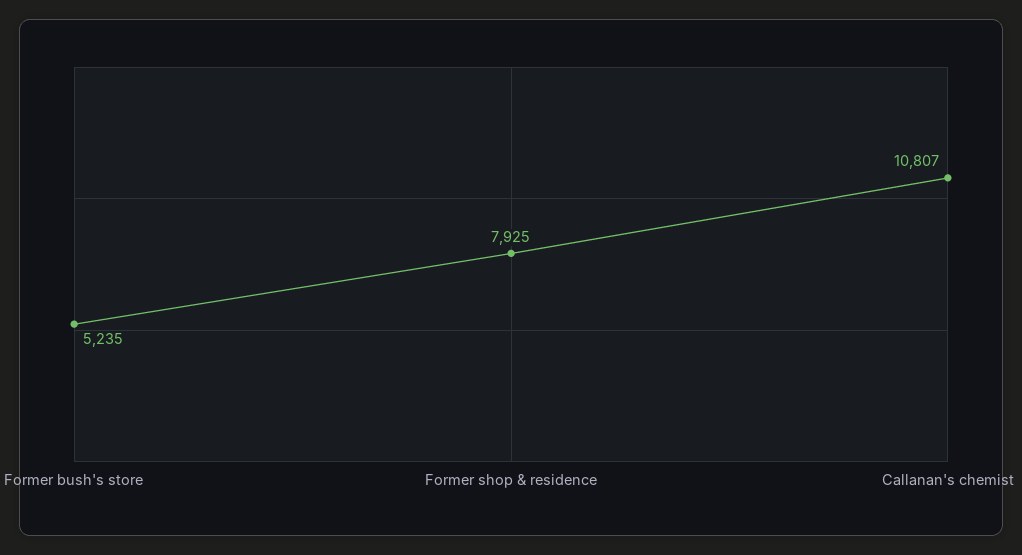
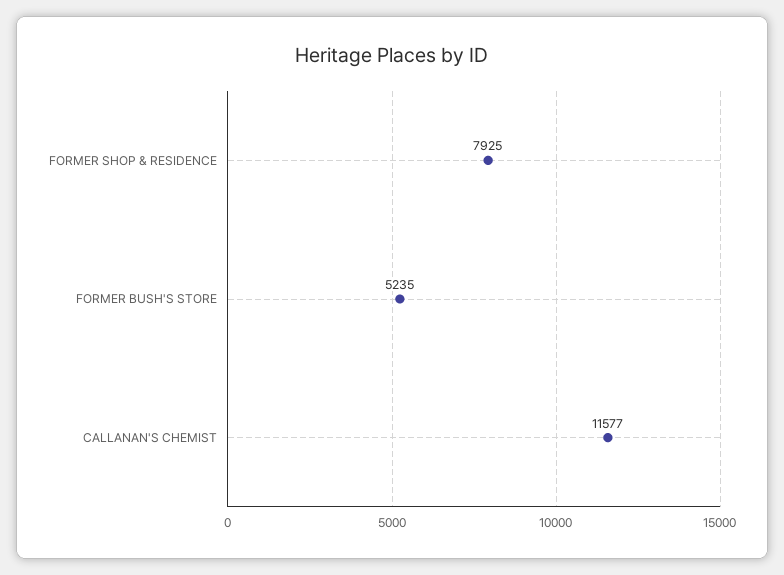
  {
    "Former bush's store": 5235,
    "Former shop & residence": 7925,
-   "Callanan's chemist": 10807
+   "Callanan's chemist": 11577
  }

